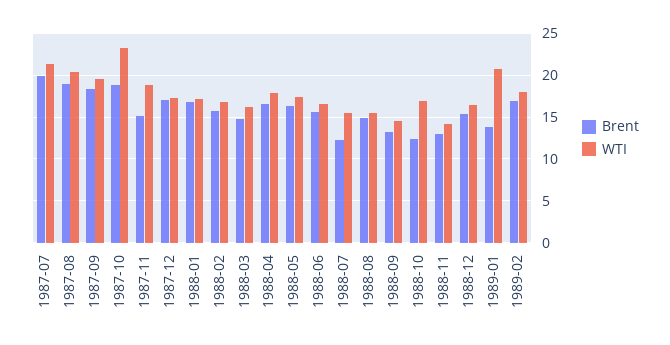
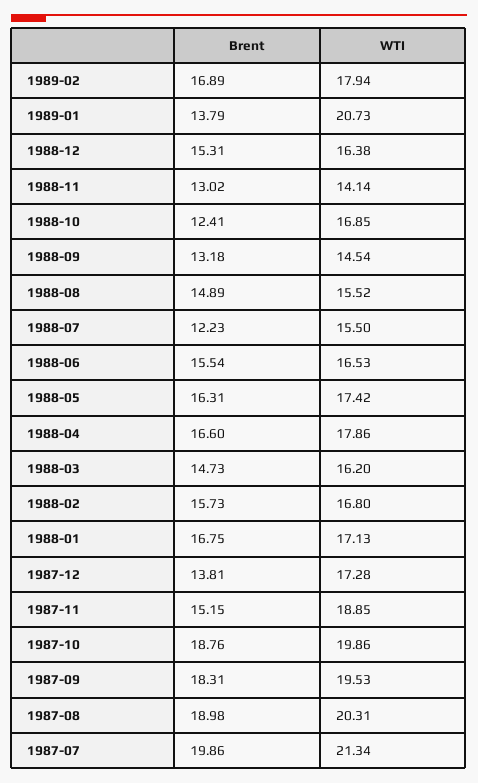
  {
    "Brent": {
      "1987-07": 19.86,
      "1987-08": 18.98,
      "1987-09": 18.31,
      "1987-10": 18.76,
      "1987-11": 15.15,
-     "1987-12": 17,
+     "1987-12": 13.81,
      "1988-01": 16.75,
      "1988-02": 15.73,
      "1988-03": 14.73,
      "1988-04": 16.6,
      "1988-05": 16.31,
      "1988-06": 15.54,
      "1988-07": 12.23,
      "1988-08": 14.89,
      "1988-09": 13.18,
      "1988-10": 12.41,
      "1988-11": 13.02,
      "1988-12": 15.31,
      "1989-01": 13.79,
      "1989-02": 16.89
    },
    "WTI": {
      "1987-07": 21.34,
      "1987-08": 20.31,
      "1987-09": 19.53,
-     "1987-10": 23,
+     "1987-10": 19.86,
      "1987-11": 18.85,
      "1987-12": 17.28,
      "1988-01": 17.13,
      "1988-02": 16.8,
      "1988-03": 16.2,
      "1988-04": 17.86,
      "1988-05": 17.42,
      "1988-06": 16.53,
      "1988-07": 15.5,
      "1988-08": 15.52,
      "1988-09": 14.54,
      "1988-10": 16.85,
      "1988-11": 14.14,
      "1988-12": 16.38,
      "1989-01": 20.73,
      "1989-02": 17.94
    }
  }

